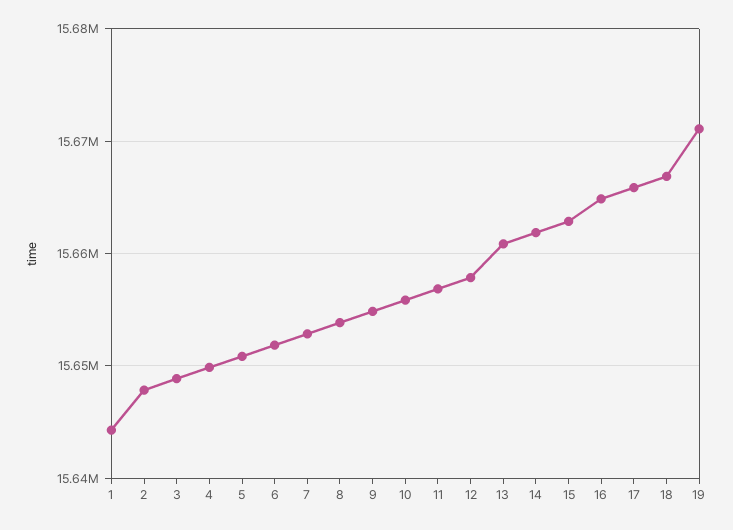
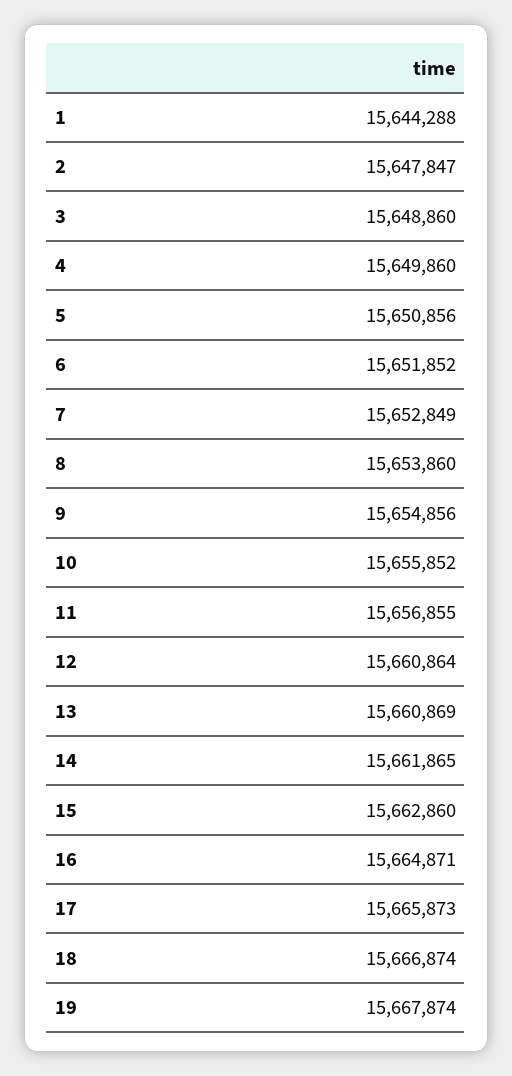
  {
    "1": 15644288,
    "2": 15647847,
    "3": 15648860,
    "4": 15649860,
    "5": 15650856,
    "6": 15651852,
    "7": 15652849,
    "8": 15653860,
    "9": 15654856,
    "10": 15655852,
    "11": 15656855,
-   "12": 15658000,
+   "12": 15660864,
    "13": 15660869,
    "14": 15661865,
    "15": 15662860,
    "16": 15664871,
    "17": 15665873,
    "18": 15666874,
-   "19": 15671000
+   "19": 15667874
  }

